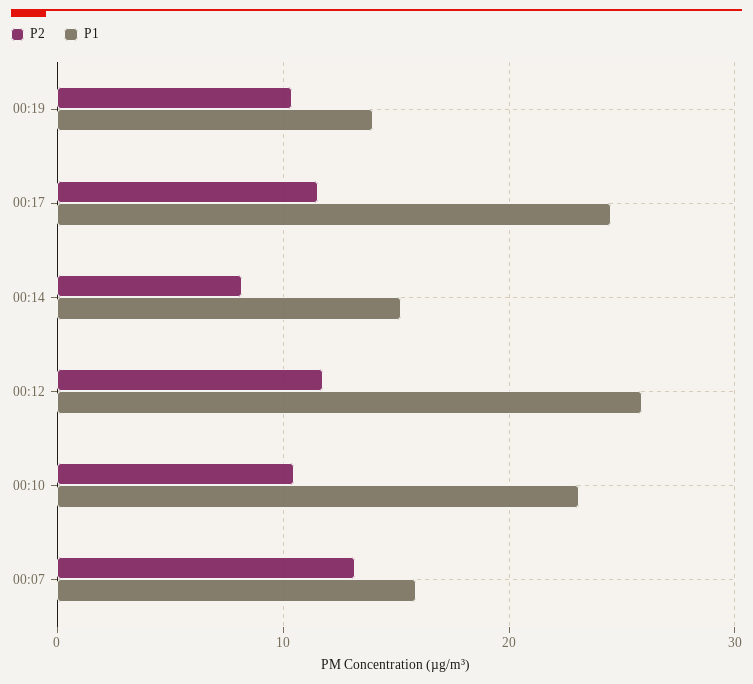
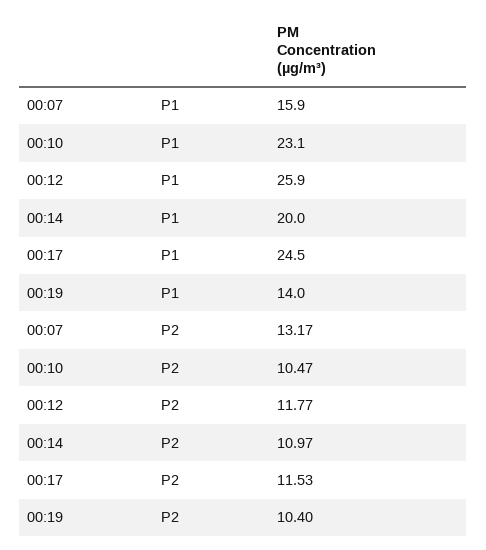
  {
    "P2": {
      "00:19": 10.4,
      "00:17": 11.53,
-     "00:14": 8,
+     "00:14": 10.97,
      "00:12": 11.77,
      "00:10": 10.47,
      "00:07": 13.17
    },
    "P1": {
      "00:19": 14,
      "00:17": 24.5,
-     "00:14": 15,
+     "00:14": 20,
      "00:12": 25.9,
      "00:10": 23.1,
      "00:07": 15.9
    }
  }

